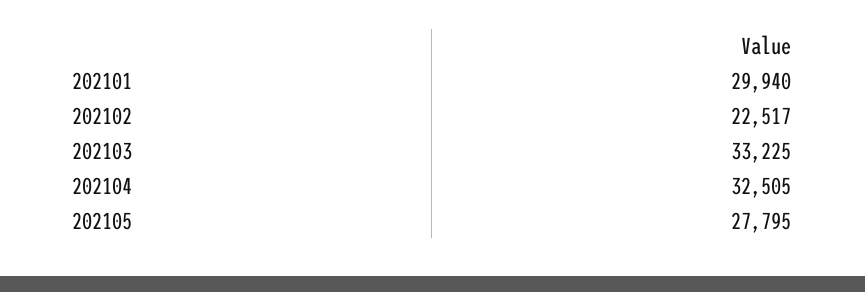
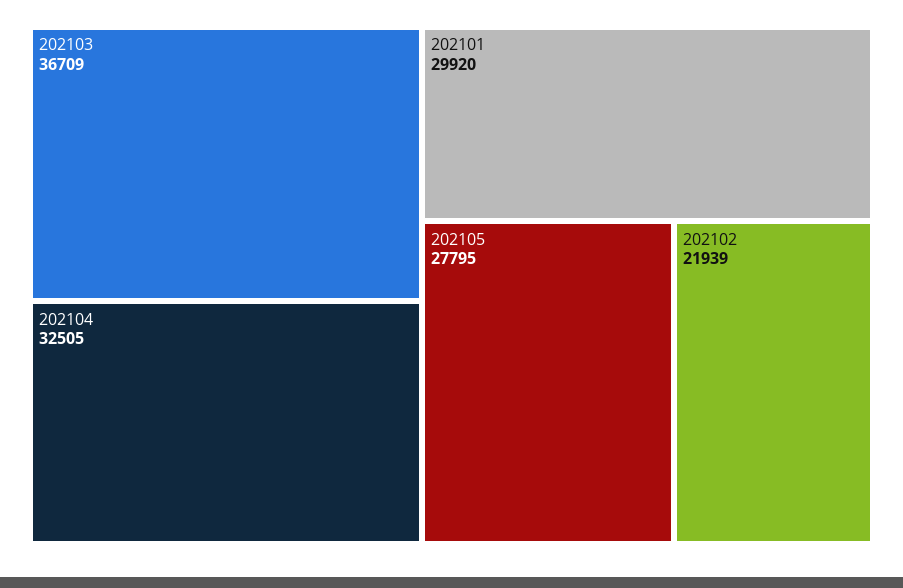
  {
-   "202101": 29940,
+   "202101": 29920,
-   "202102": 22517,
+   "202102": 21939,
-   "202103": 33225,
+   "202103": 36709,
    "202104": 32505,
    "202105": 27795
  }

